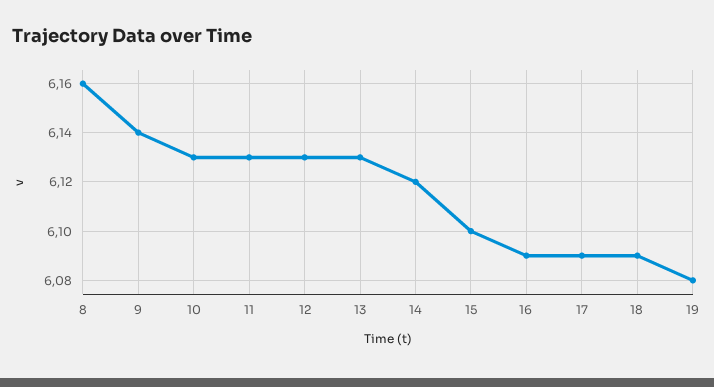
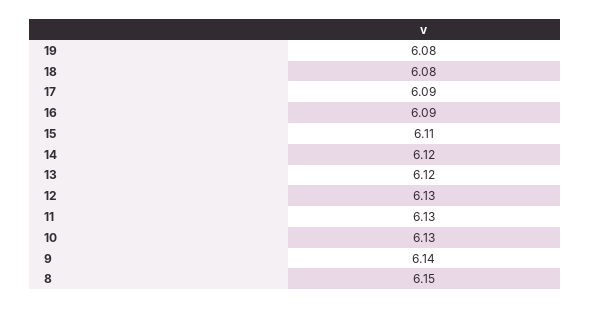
  {
-   "8": 6.16,
+   "8": 6.15,
    "9": 6.14,
    "10": 6.13,
    "11": 6.13,
    "12": 6.13,
-   "13": 6.13,
+   "13": 6.12,
    "14": 6.12,
-   "15": 6.1,
+   "15": 6.11,
    "16": 6.09,
    "17": 6.09,
-   "18": 6.09,
+   "18": 6.08,
    "19": 6.08
  }

